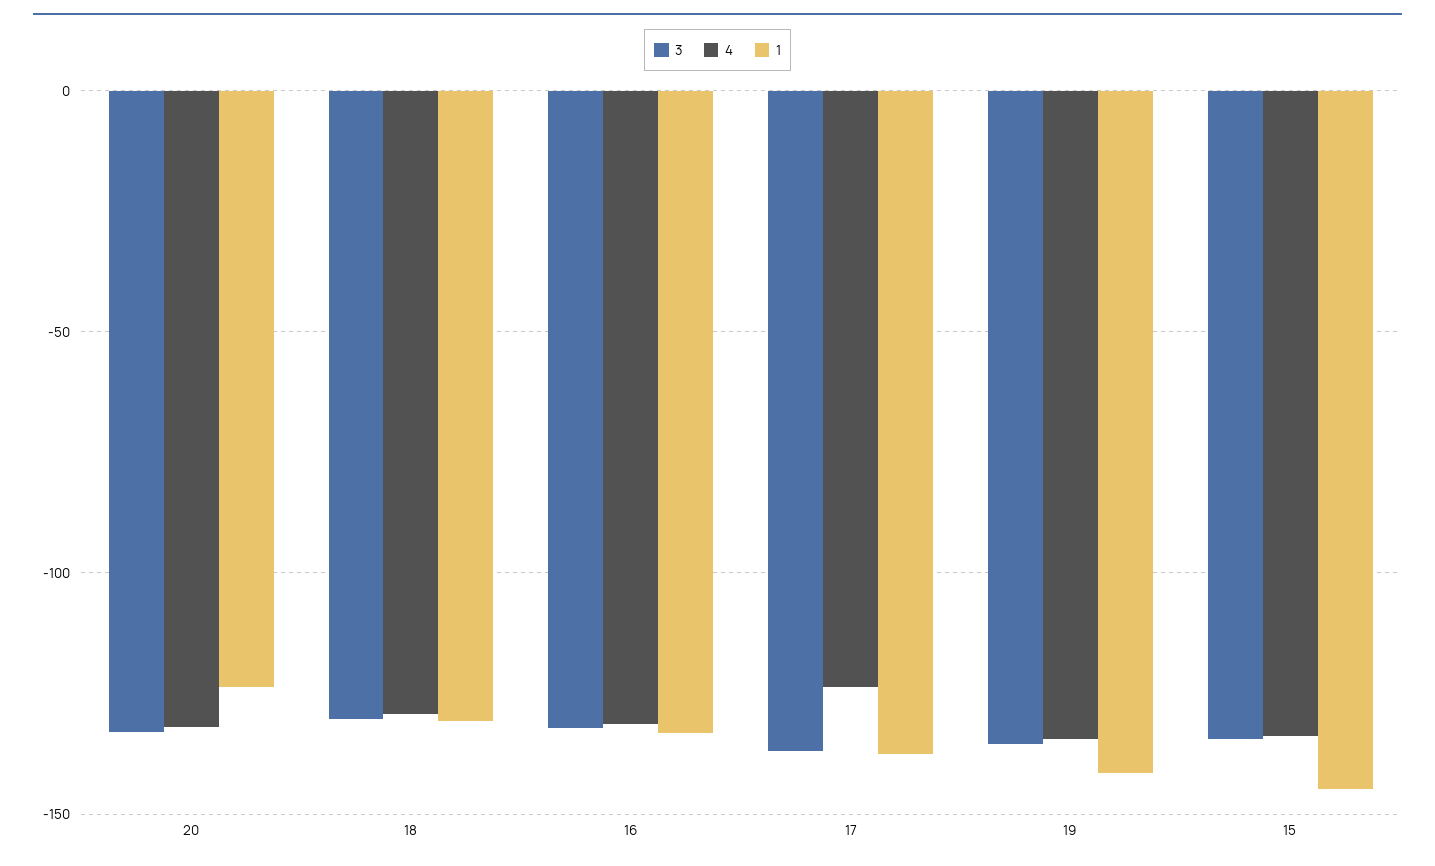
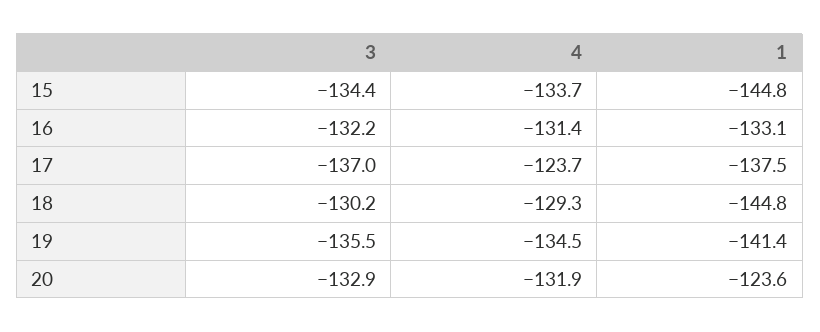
  {
    "3": {
      "20": -132.9,
      "18": -130.2,
      "16": -132.2,
      "17": -137,
      "19": -135.5,
      "15": -134.4
    },
    "4": {
      "20": -131.9,
      "18": -129.3,
      "16": -131.4,
      "17": -123.7,
      "19": -134.5,
      "15": -133.7
    },
    "1": {
      "20": -123.6,
-     "18": -130,
+     "18": -144.8,
      "16": -133.1,
      "17": -137.5,
      "19": -141.4,
      "15": -144.8
    }
  }

